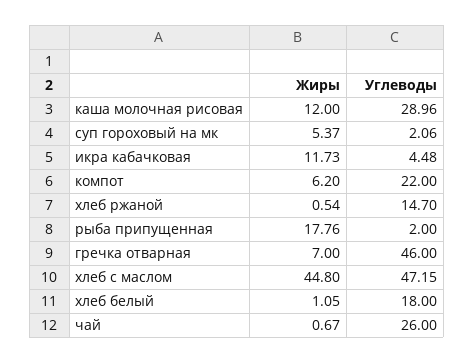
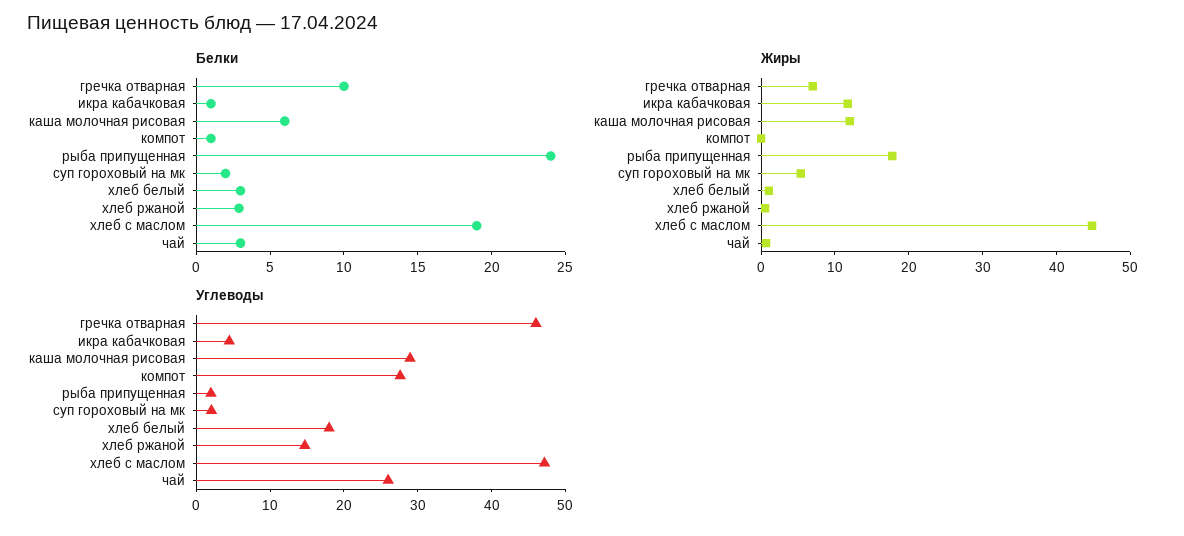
  {
    "Жиры": {
      "каша молочная рисовая": 12,
      "суп гороховый на мк": 5.37,
      "икра кабачковая": 11.73,
-     "компот": 6.2,
+     "компот": 0,
      "хлеб ржаной": 0.54,
      "рыба припущенная": 17.76,
      "гречка отварная": 7,
      "хлеб с маслом": 44.8,
      "хлеб белый": 1.05,
      "чай": 0.67
    },
    "Углеводы": {
      "каша молочная рисовая": 28.96,
      "суп гороховый на мк": 2.06,
      "икра кабачковая": 4.48,
-     "компот": 22,
+     "компот": 28,
      "хлеб ржаной": 14.7,
      "рыба припущенная": 2,
      "гречка отварная": 46,
      "хлеб с маслом": 47.15,
      "хлеб белый": 18,
      "чай": 26
-   }
+   },
+   "Белки": {
+     "гречка отварная": 10,
+     "икра кабачковая": 1,
+     "каша молочная рисовая": 6,
+     "компот": 1,
+     "рыба припущенная": 24,
+     "суп гороховый на мк": 2,
+     "хлеб белый": 3,
+     "хлеб ржаной": 3,
+     "хлеб с маслом": 19,
+     "чай": 3
+   }
  }

